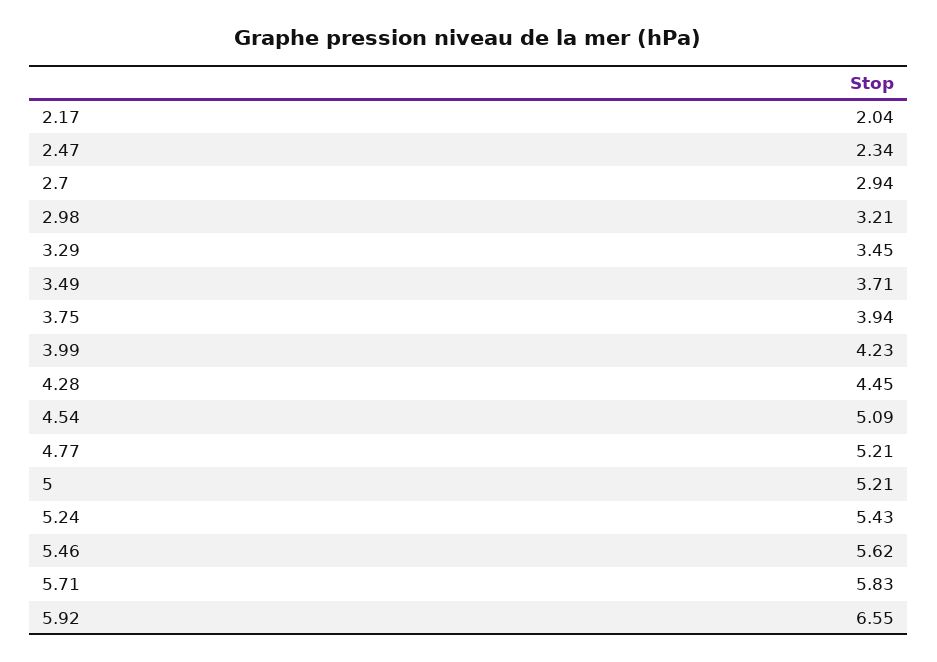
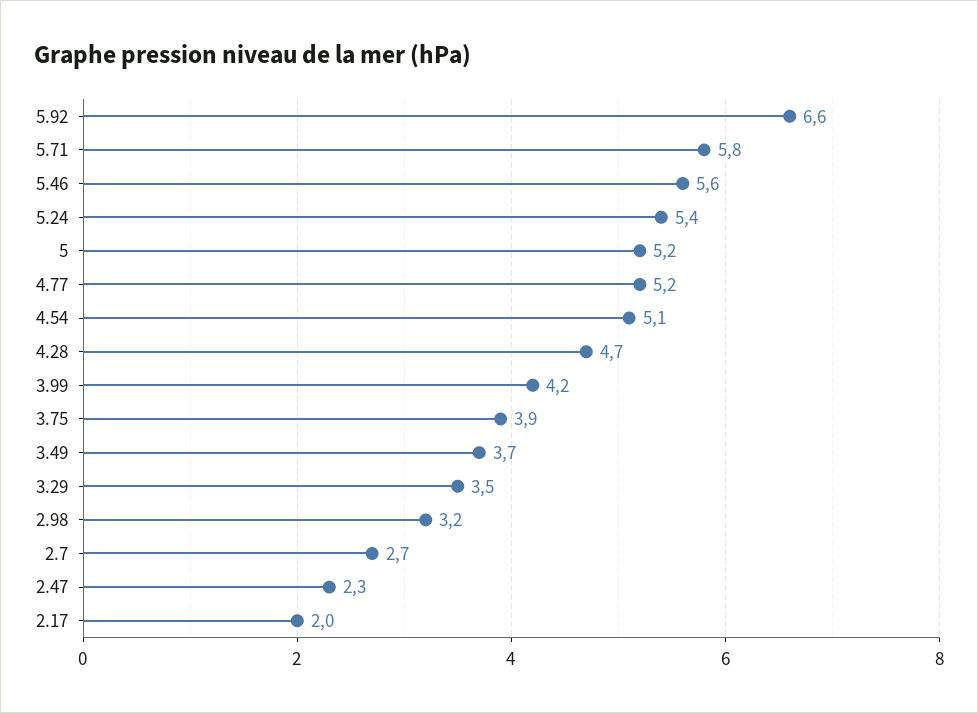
  {
    "2.17": 2.04,
    "2.47": 2.34,
-   "2.7": 2.94,
+   "2.7": 2.7,
    "2.98": 3.21,
    "3.29": 3.45,
    "3.49": 3.71,
    "3.75": 3.94,
    "3.99": 4.23,
-   "4.28": 4.45,
+   "4.28": 4.7,
    "4.54": 5.09,
    "4.77": 5.21,
    "5": 5.21,
    "5.24": 5.43,
    "5.46": 5.62,
    "5.71": 5.83,
    "5.92": 6.55
  }

